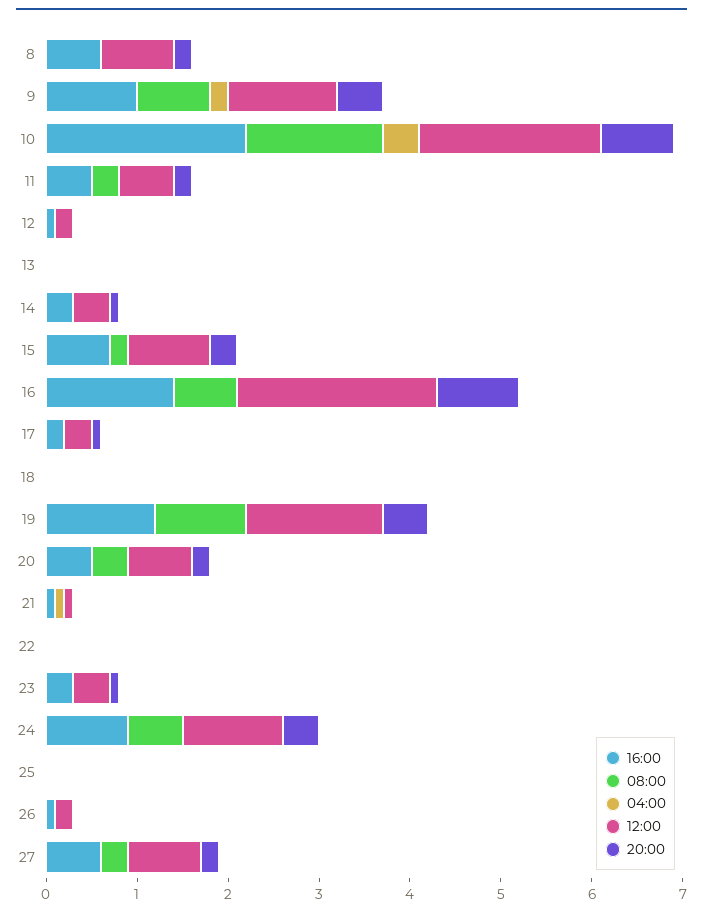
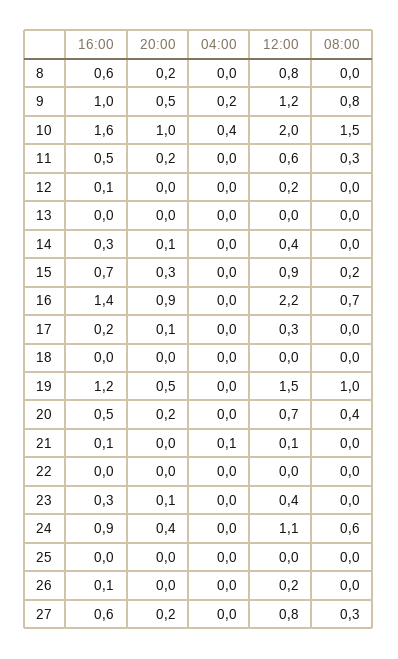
  {
    "16:00": {
      "8": 0.6,
      "9": 1,
-     "10": 2.2,
+     "10": 1.6,
      "11": 0.5,
      "12": 0.1,
      "13": 0,
      "14": 0.3,
      "15": 0.7,
      "16": 1.4,
      "17": 0.2,
      "18": 0,
      "19": 1.2,
      "20": 0.5,
      "21": 0.1,
      "22": 0,
      "23": 0.3,
      "24": 0.9,
      "25": 0,
      "26": 0.1,
      "27": 0.6
    },
    "08:00": {
      "8": 0,
      "9": 0.8,
      "10": 1.5,
      "11": 0.3,
      "12": 0,
      "13": 0,
      "14": 0,
      "15": 0.2,
      "16": 0.7,
      "17": 0,
      "18": 0,
      "19": 1,
      "20": 0.4,
      "21": 0,
      "22": 0,
      "23": 0,
      "24": 0.6,
      "25": 0,
      "26": 0,
      "27": 0.3
    },
    "04:00": {
      "8": 0,
      "9": 0.2,
      "10": 0.4,
      "11": 0,
      "12": 0,
      "13": 0,
      "14": 0,
      "15": 0,
      "16": 0,
      "17": 0,
      "18": 0,
      "19": 0,
      "20": 0,
      "21": 0.1,
      "22": 0,
      "23": 0,
      "24": 0,
      "25": 0,
      "26": 0,
      "27": 0
    },
    "12:00": {
      "8": 0.8,
      "9": 1.2,
      "10": 2,
      "11": 0.6,
      "12": 0.2,
      "13": 0,
      "14": 0.4,
      "15": 0.9,
      "16": 2.2,
      "17": 0.3,
      "18": 0,
      "19": 1.5,
      "20": 0.7,
      "21": 0.1,
      "22": 0,
      "23": 0.4,
      "24": 1.1,
      "25": 0,
      "26": 0.2,
      "27": 0.8
    },
    "20:00": {
      "8": 0.2,
      "9": 0.5,
-     "10": 0.8,
+     "10": 1,
      "11": 0.2,
      "12": 0,
      "13": 0,
      "14": 0.1,
      "15": 0.3,
      "16": 0.9,
      "17": 0.1,
      "18": 0,
      "19": 0.5,
      "20": 0.2,
      "21": 0,
      "22": 0,
      "23": 0.1,
      "24": 0.4,
      "25": 0,
      "26": 0,
      "27": 0.2
    }
  }

